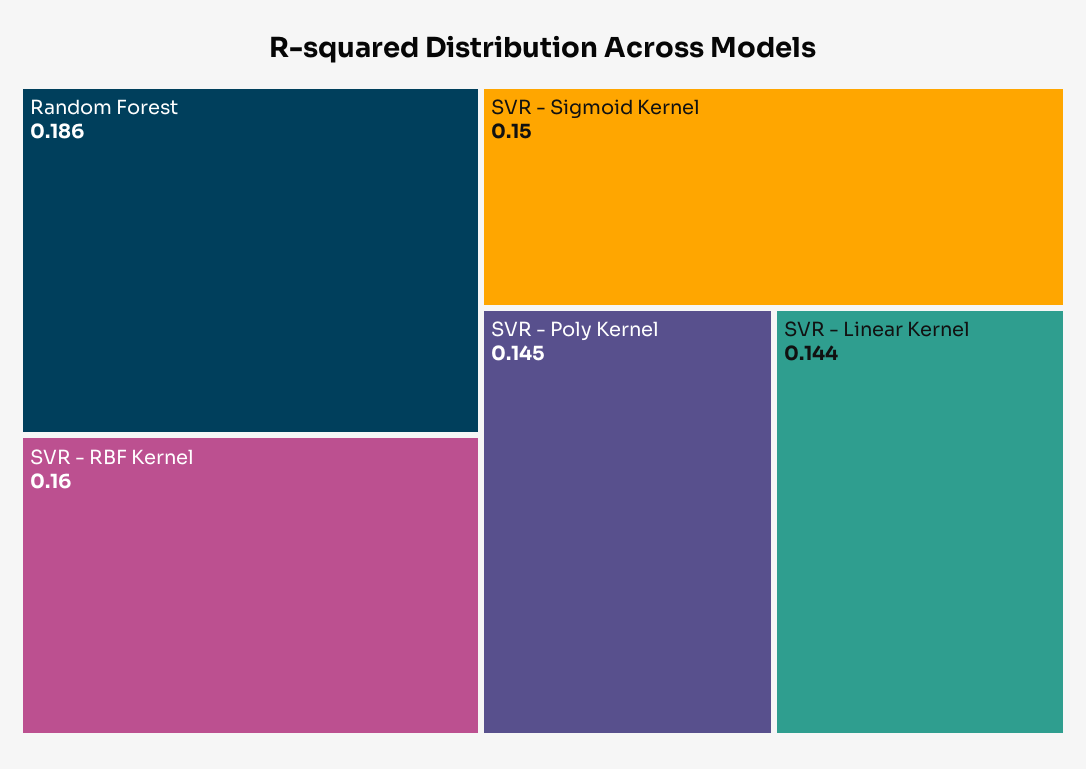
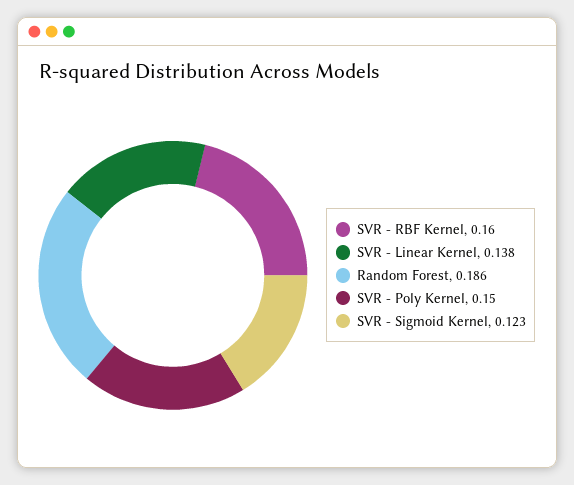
  {
    "Random Forest": 0.186,
    "SVR - RBF Kernel": 0.16,
-   "SVR - Sigmoid Kernel": 0.15,
+   "SVR - Sigmoid Kernel": 0.123,
-   "SVR - Poly Kernel": 0.145,
+   "SVR - Poly Kernel": 0.15,
-   "SVR - Linear Kernel": 0.144
+   "SVR - Linear Kernel": 0.138
  }

